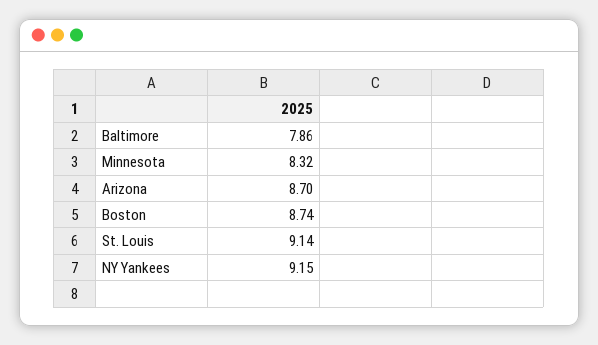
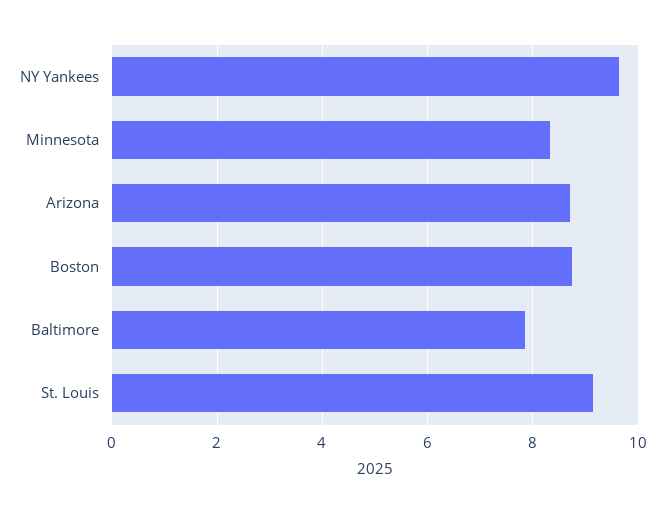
  {
    "Baltimore": 7.86,
    "Minnesota": 8.32,
    "Arizona": 8.7,
    "Boston": 8.74,
    "St. Louis": 9.14,
-   "NY Yankees": 9.15
+   "NY Yankees": 9.6
  }

